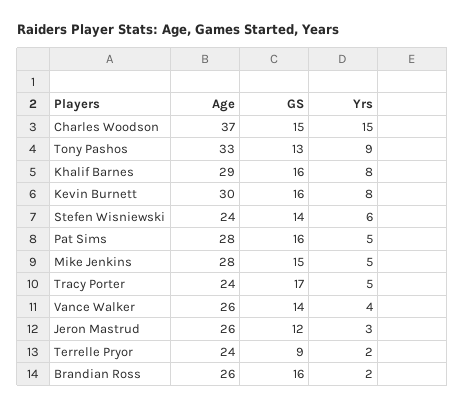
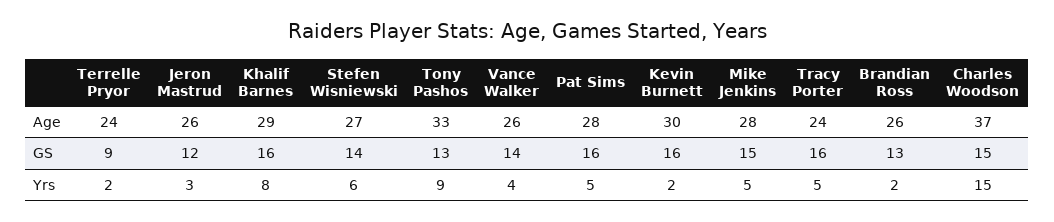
  {
    "Age": {
      "Charles Woodson": 37,
      "Tony Pashos": 33,
      "Khalif Barnes": 29,
      "Kevin Burnett": 30,
-     "Stefen Wisniewski": 24,
+     "Stefen Wisniewski": 27,
      "Pat Sims": 28,
      "Mike Jenkins": 28,
      "Tracy Porter": 24,
      "Vance Walker": 26,
      "Jeron Mastrud": 26,
      "Terrelle Pryor": 24,
      "Brandian Ross": 26
    },
    "GS": {
      "Charles Woodson": 15,
      "Tony Pashos": 13,
      "Khalif Barnes": 16,
      "Kevin Burnett": 16,
      "Stefen Wisniewski": 14,
      "Pat Sims": 16,
      "Mike Jenkins": 15,
-     "Tracy Porter": 17,
+     "Tracy Porter": 16,
      "Vance Walker": 14,
      "Jeron Mastrud": 12,
      "Terrelle Pryor": 9,
-     "Brandian Ross": 16
+     "Brandian Ross": 13
    },
    "Yrs": {
      "Charles Woodson": 15,
      "Tony Pashos": 9,
      "Khalif Barnes": 8,
-     "Kevin Burnett": 8,
+     "Kevin Burnett": 2,
      "Stefen Wisniewski": 6,
      "Pat Sims": 5,
      "Mike Jenkins": 5,
      "Tracy Porter": 5,
      "Vance Walker": 4,
      "Jeron Mastrud": 3,
      "Terrelle Pryor": 2,
      "Brandian Ross": 2
    }
  }

